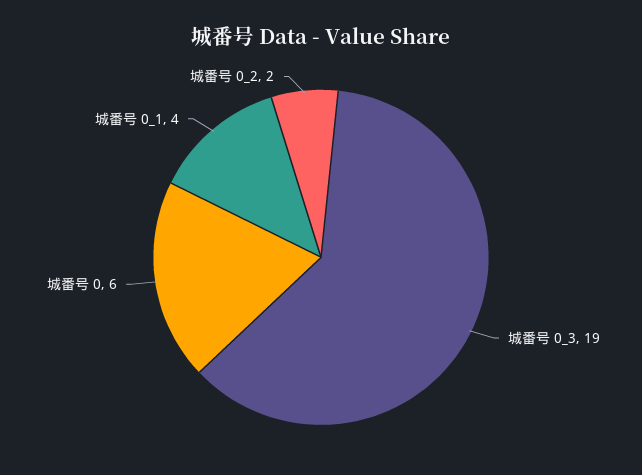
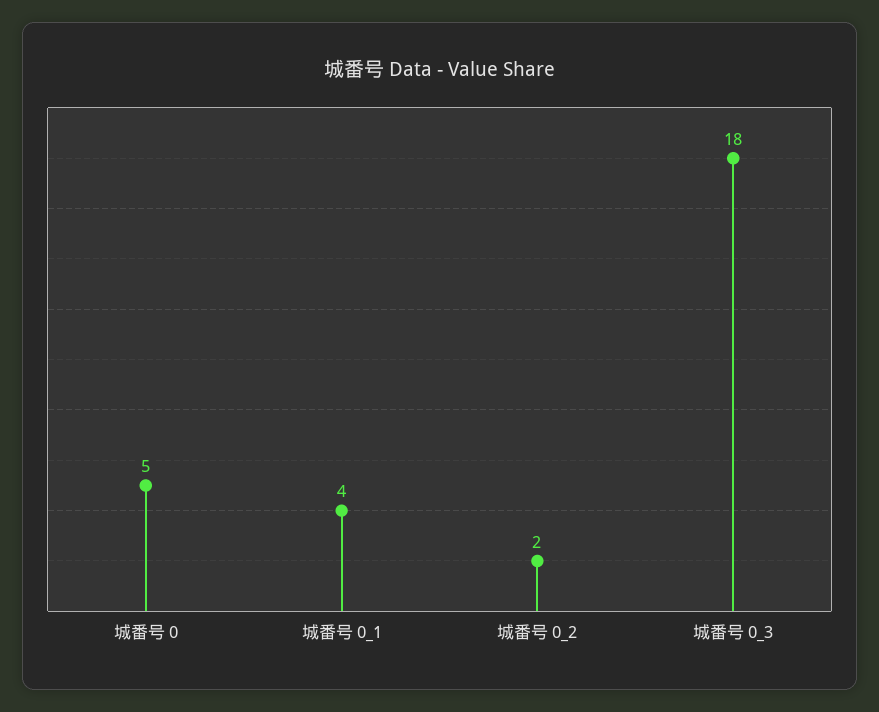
  {
-   "城番号 0_3": 19,
+   "城番号 0_3": 18,
-   "城番号 0": 6,
+   "城番号 0": 5,
    "城番号 0_1": 4,
    "城番号 0_2": 2
  }

